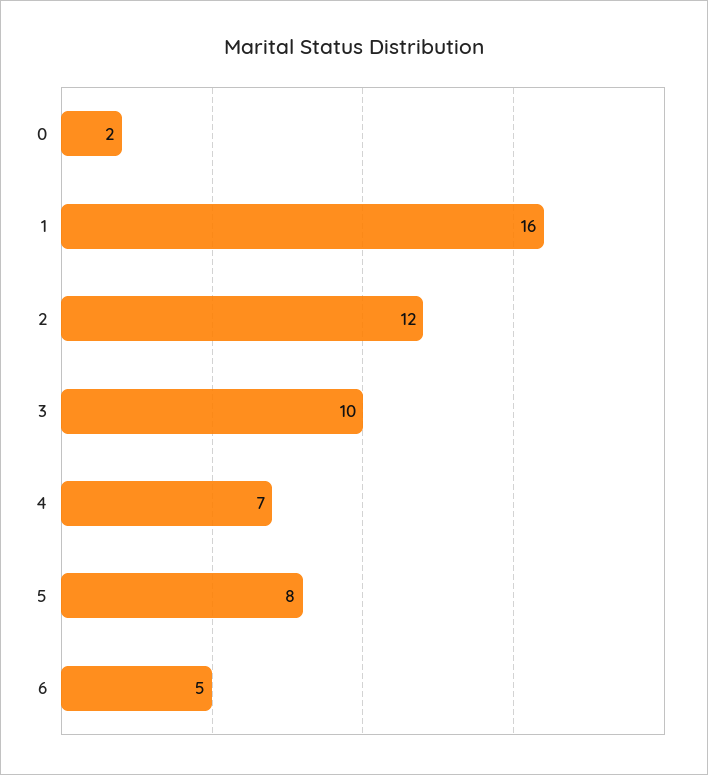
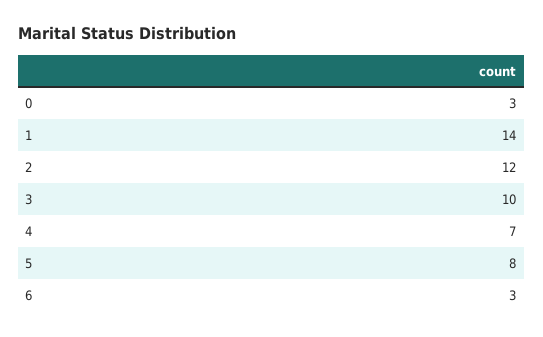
  {
-   "0": 2,
+   "0": 3,
-   "1": 16,
+   "1": 14,
    "2": 12,
    "3": 10,
    "4": 7,
    "5": 8,
-   "6": 5
+   "6": 3
  }

